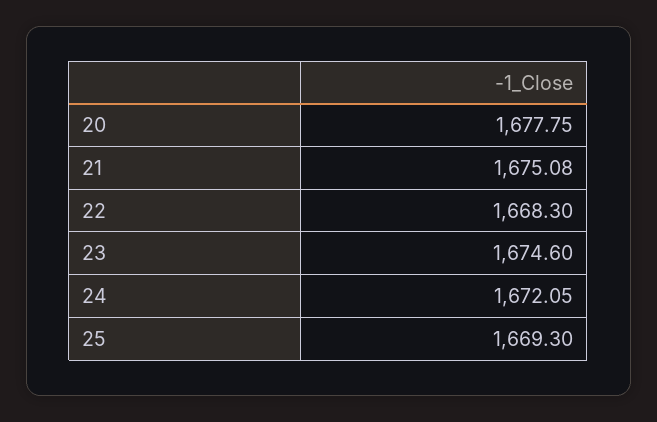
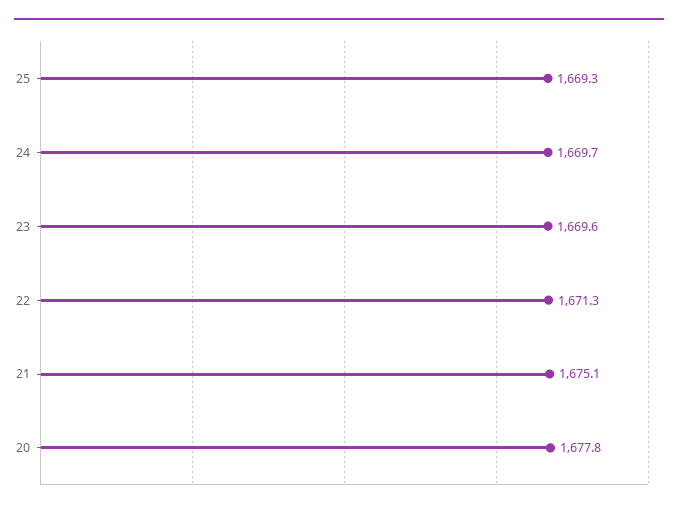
  {
    "20": 1677.75,
    "21": 1675.08,
-   "22": 1668.3,
+   "22": 1671.3,
-   "23": 1674.6,
+   "23": 1669.6,
-   "24": 1672.05,
+   "24": 1669.7,
    "25": 1669.3
  }

